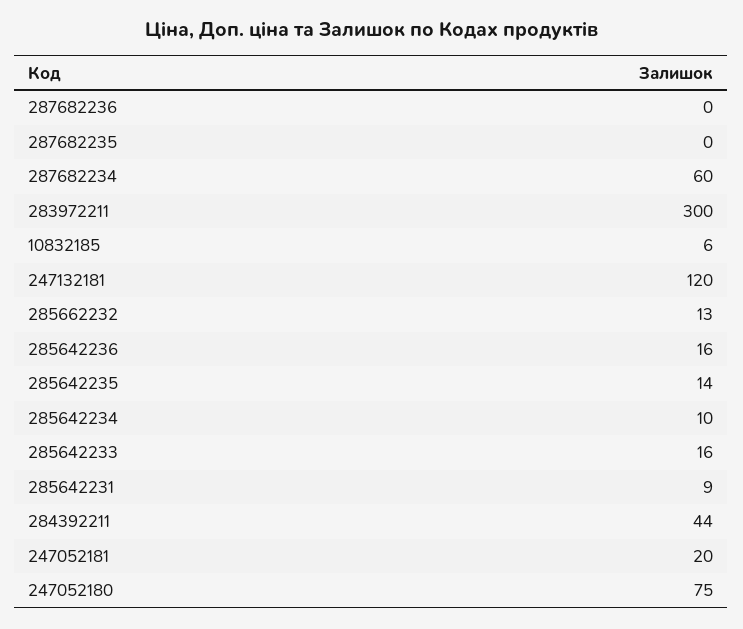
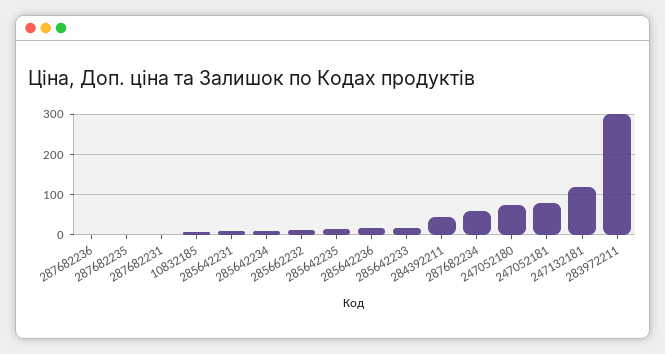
  {
    "287682236": 0,
    "287682235": 0,
    "287682234": 60,
    "283972211": 300,
    "10832185": 6,
    "247132181": 120,
    "285662232": 13,
    "285642236": 16,
    "285642235": 14,
    "285642234": 10,
    "285642233": 16,
    "285642231": 9,
    "284392211": 44,
-   "247052181": 20,
+   "247052181": 80,
-   "247052180": 75
+   "247052180": 75,
+   "287682231": 0
  }

